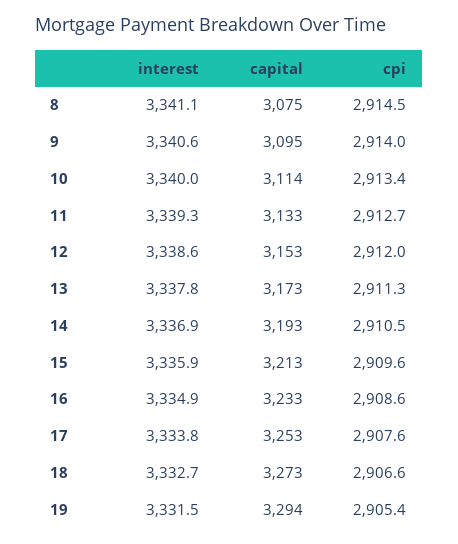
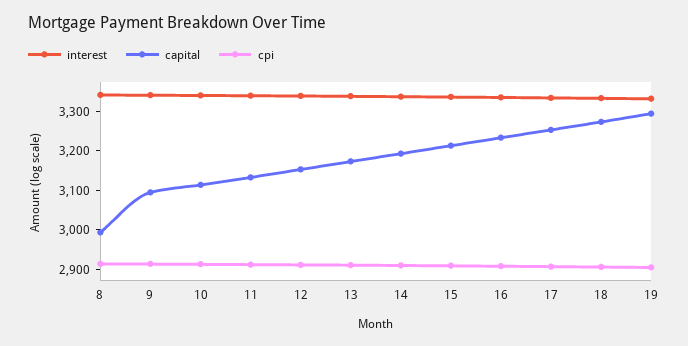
  {
    "interest": {
      "8": 3341.1,
      "9": 3340.6,
      "10": 3340,
      "11": 3339.3,
      "12": 3338.6,
      "13": 3337.8,
      "14": 3336.9,
      "15": 3335.9,
      "16": 3334.9,
      "17": 3333.8,
      "18": 3332.7,
      "19": 3331.5
    },
    "capital": {
-     "8": 3075,
+     "8": 3000,
      "9": 3095,
      "10": 3114,
      "11": 3133,
      "12": 3153,
      "13": 3173,
      "14": 3193,
      "15": 3213,
      "16": 3233,
      "17": 3253,
      "18": 3273,
      "19": 3294
    },
    "cpi": {
      "8": 2914.5,
      "9": 2914,
      "10": 2913.4,
      "11": 2912.7,
      "12": 2912,
      "13": 2911.3,
      "14": 2910.5,
      "15": 2909.6,
      "16": 2908.6,
      "17": 2907.6,
      "18": 2906.6,
      "19": 2905.4
    }
  }

